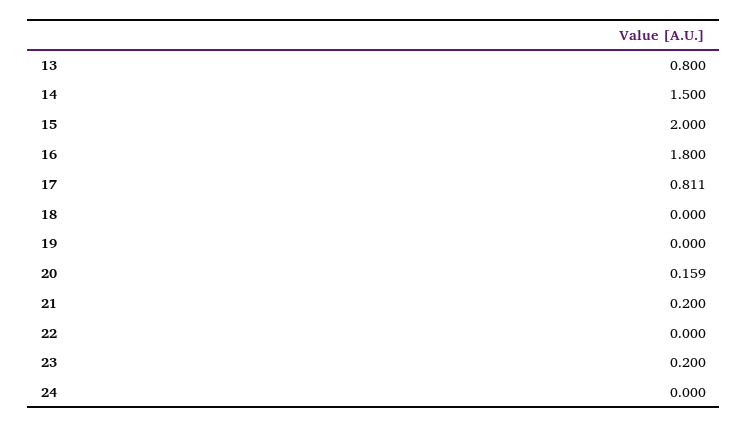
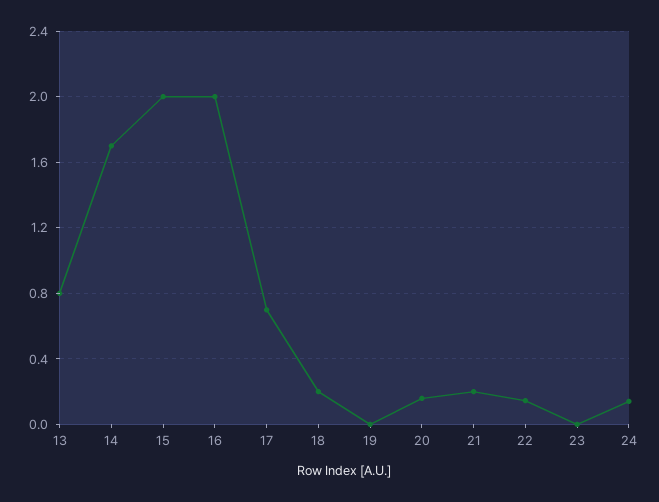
  {
    "13": 0.8,
-   "14": 1.5,
+   "14": 1.7,
    "15": 2,
-   "16": 1.8,
+   "16": 2,
-   "17": 0.811,
+   "17": 0.7,
-   "18": 0,
+   "18": 0.2,
    "19": 0,
    "20": 0.159,
    "21": 0.2,
-   "22": 0,
+   "22": 0.15,
-   "23": 0.2,
+   "23": 0,
-   "24": 0
+   "24": 0.15
  }

